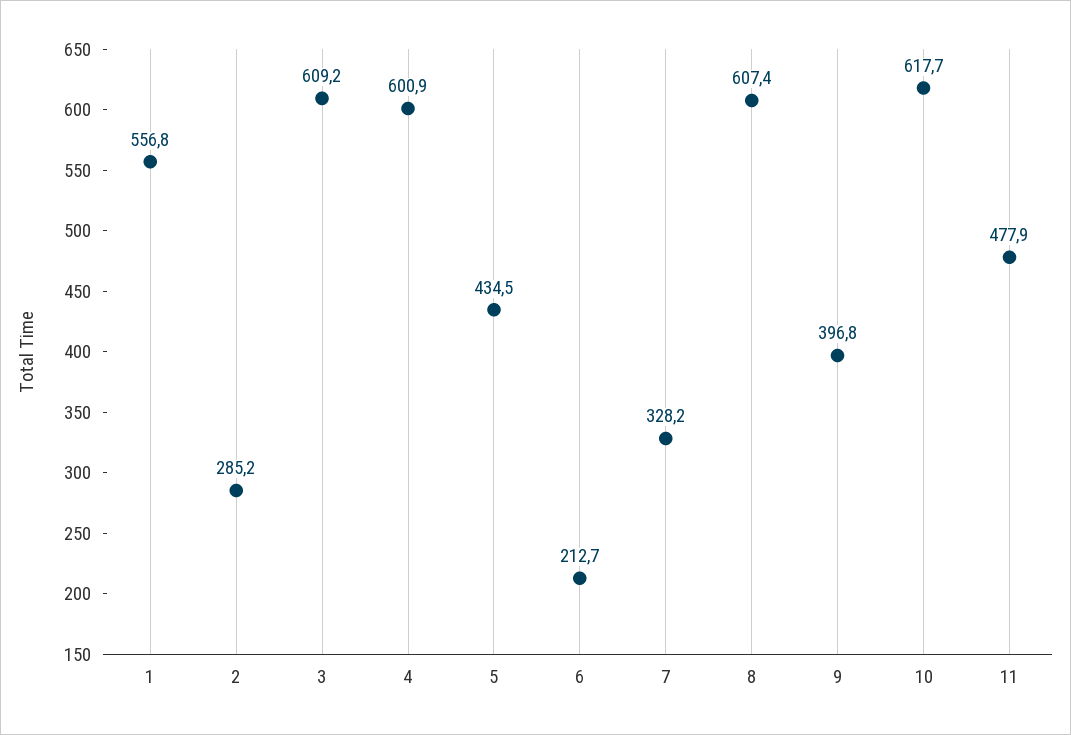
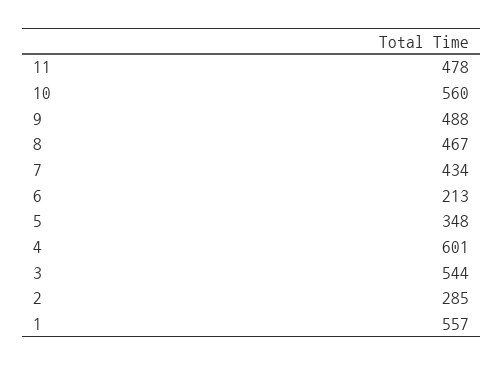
  {
    "1": 556.8,
    "2": 285.2,
-   "3": 609.2,
+   "3": 544,
    "4": 600.9,
-   "5": 434.5,
+   "5": 348,
    "6": 212.7,
-   "7": 328.2,
+   "7": 434,
-   "8": 607.4,
+   "8": 467,
-   "9": 396.8,
+   "9": 488,
-   "10": 617.7,
+   "10": 560,
    "11": 477.9
  }

